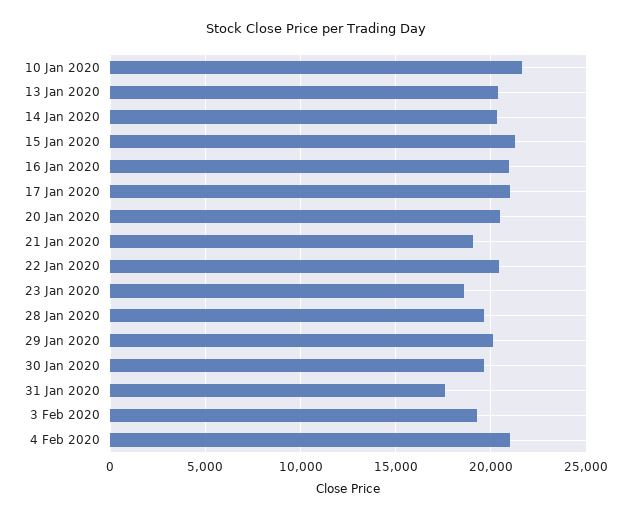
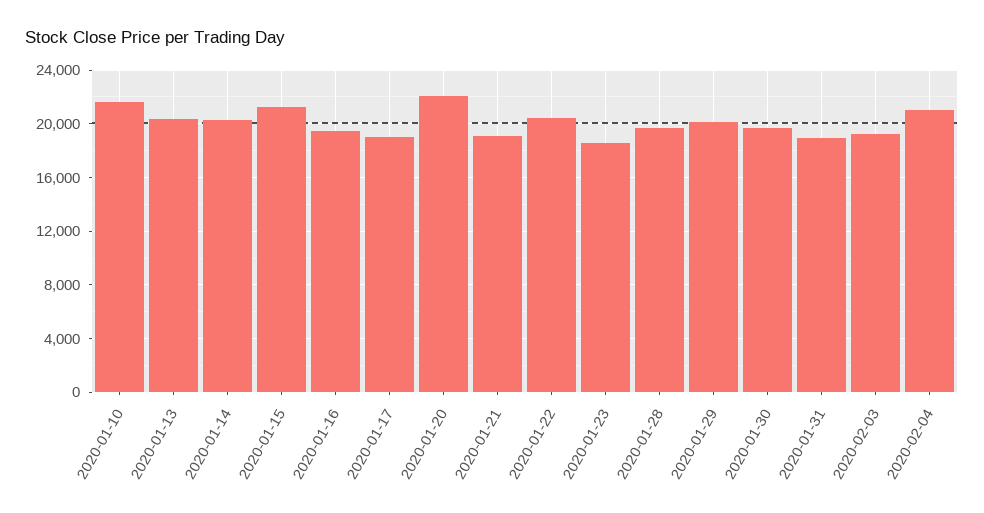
  {
    "10 Jan 2020": 21500,
    "13 Jan 2020": 20500,
    "14 Jan 2020": 20500,
    "15 Jan 2020": 21500,
-   "16 Jan 2020": 21000,
+   "16 Jan 2020": 19500,
-   "17 Jan 2020": 21000,
+   "17 Jan 2020": 19000,
-   "20 Jan 2020": 20500,
+   "20 Jan 2020": 22000,
    "21 Jan 2020": 19000,
    "22 Jan 2020": 20500,
    "23 Jan 2020": 18500,
    "28 Jan 2020": 19500,
    "29 Jan 2020": 20000,
    "30 Jan 2020": 19500,
-   "31 Jan 2020": 17500,
+   "31 Jan 2020": 19000,
    "3 Feb 2020": 19500,
    "4 Feb 2020": 21000
  }

